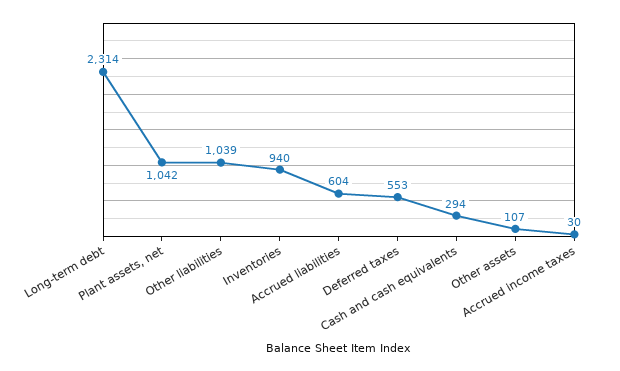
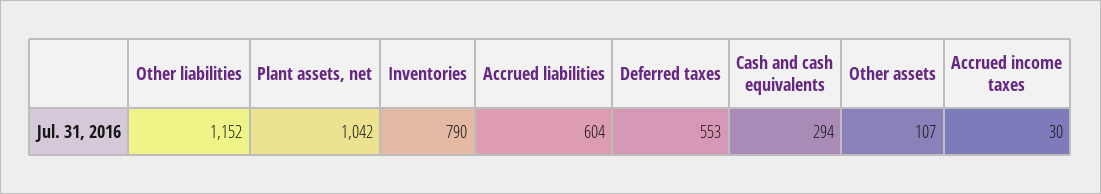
  {
-   "Long-term debt": 2314,
    "Plant assets, net": 1042,
-   "Other liabilities": 1039,
+   "Other liabilities": 1152,
-   "Inventories": 940,
+   "Inventories": 790,
    "Accrued liabilities": 604,
    "Deferred taxes": 553,
    "Cash and cash equivalents": 294,
    "Other assets": 107,
    "Accrued income taxes": 30
  }

